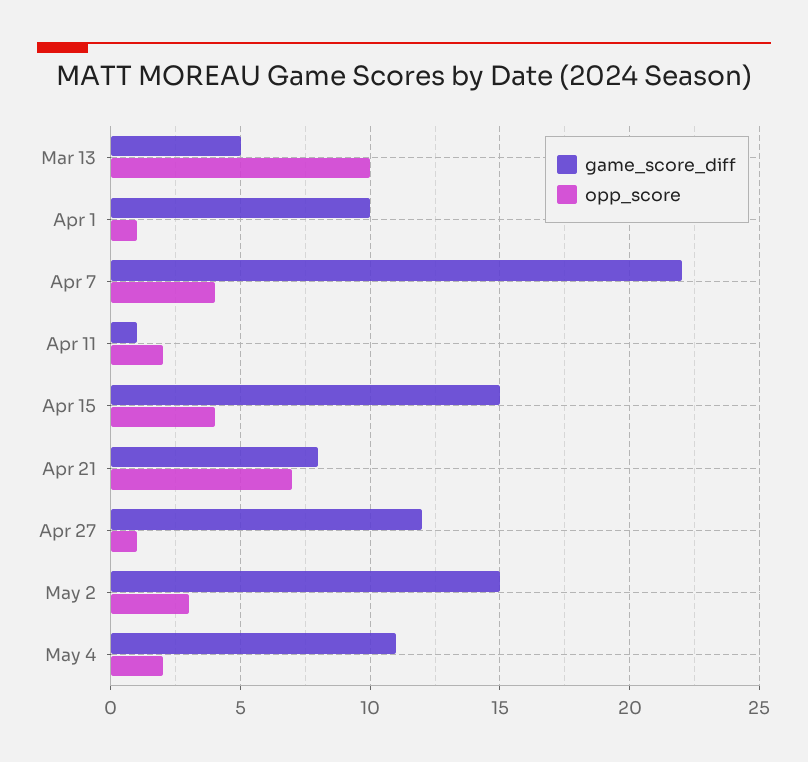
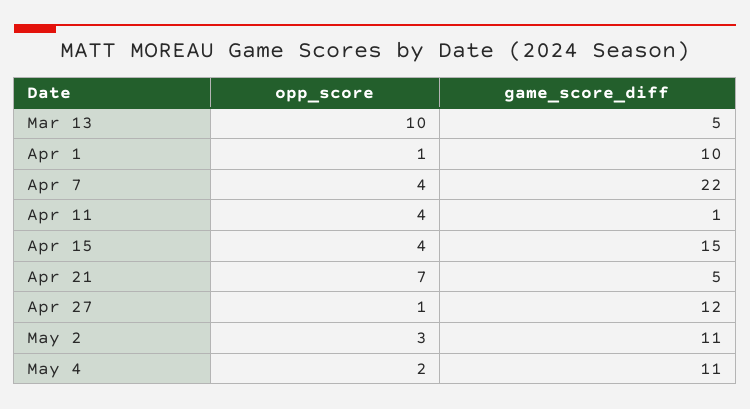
  {
    "game_score_diff": {
      "Mar 13": 5,
      "Apr 1": 10,
      "Apr 7": 22,
      "Apr 11": 1,
      "Apr 15": 15,
-     "Apr 21": 8,
+     "Apr 21": 5,
      "Apr 27": 12,
-     "May 2": 15,
+     "May 2": 11,
      "May 4": 11
    },
    "opp_score": {
      "Mar 13": 10,
      "Apr 1": 1,
      "Apr 7": 4,
-     "Apr 11": 2,
+     "Apr 11": 4,
      "Apr 15": 4,
      "Apr 21": 7,
      "Apr 27": 1,
      "May 2": 3,
      "May 4": 2
    }
  }

